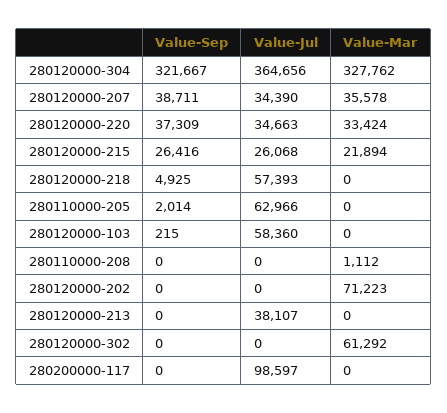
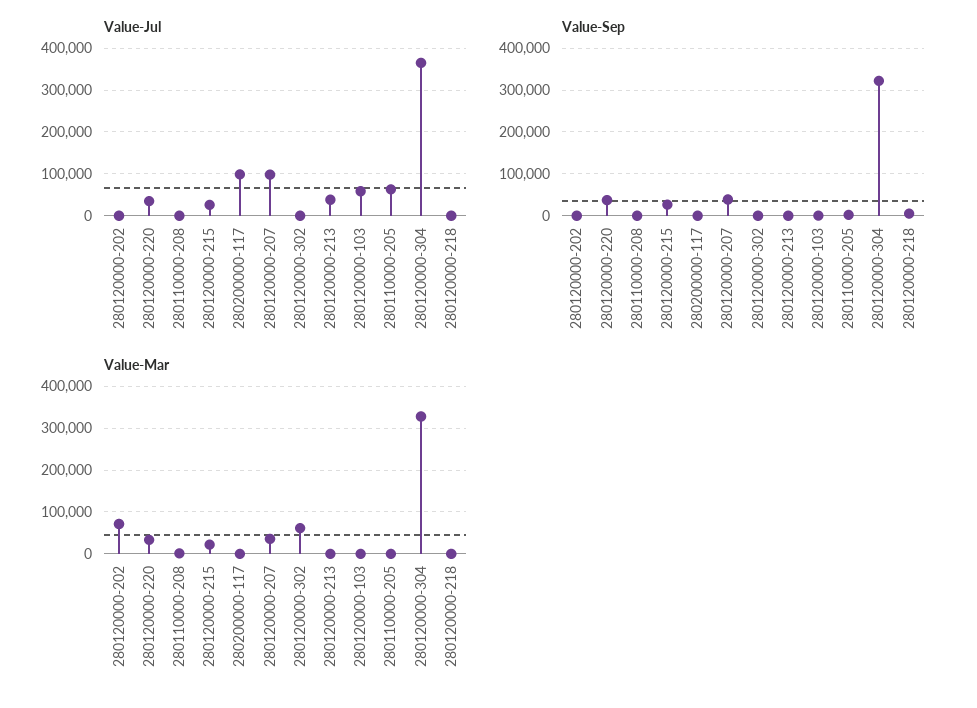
  {
    "Value-Sep": {
      "280120000-304": 321667,
      "280120000-207": 38711,
      "280120000-220": 37309,
      "280120000-215": 26416,
      "280120000-218": 4925,
      "280110000-205": 2014,
      "280120000-103": 215,
      "280110000-208": 0,
      "280120000-202": 0,
      "280120000-213": 0,
      "280120000-302": 0,
      "280200000-117": 0
    },
    "Value-Jul": {
      "280120000-304": 364656,
-     "280120000-207": 34390,
+     "280120000-207": 100000,
      "280120000-220": 34663,
      "280120000-215": 26068,
-     "280120000-218": 57393,
+     "280120000-218": 0,
      "280110000-205": 62966,
      "280120000-103": 58360,
      "280110000-208": 0,
      "280120000-202": 0,
      "280120000-213": 38107,
      "280120000-302": 0,
      "280200000-117": 98597
    },
    "Value-Mar": {
      "280120000-304": 327762,
      "280120000-207": 35578,
      "280120000-220": 33424,
      "280120000-215": 21894,
      "280120000-218": 0,
      "280110000-205": 0,
      "280120000-103": 0,
      "280110000-208": 1112,
      "280120000-202": 71223,
      "280120000-213": 0,
      "280120000-302": 61292,
      "280200000-117": 0
    }
  }

